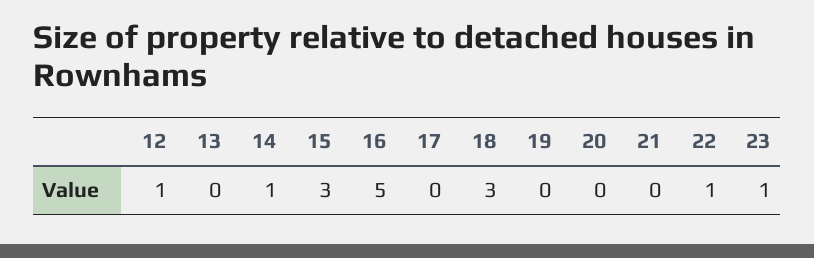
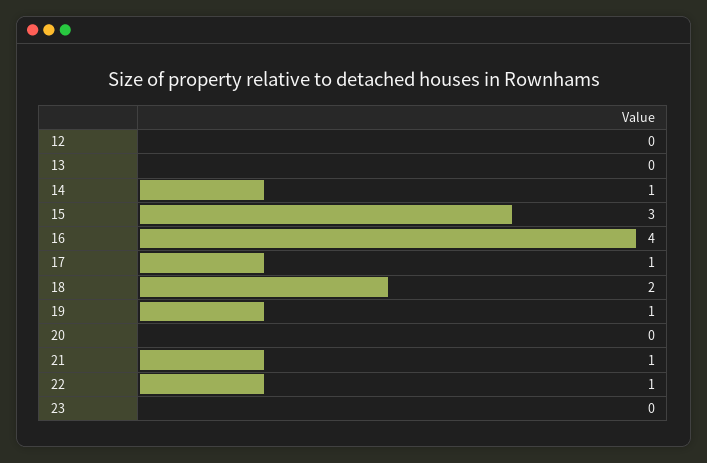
  {
-   "12": 1,
+   "12": 0,
    "13": 0,
    "14": 1,
    "15": 3,
-   "16": 5,
+   "16": 4,
-   "17": 0,
+   "17": 1,
-   "18": 3,
+   "18": 2,
-   "19": 0,
+   "19": 1,
    "20": 0,
-   "21": 0,
+   "21": 1,
    "22": 1,
-   "23": 1
+   "23": 0
  }

